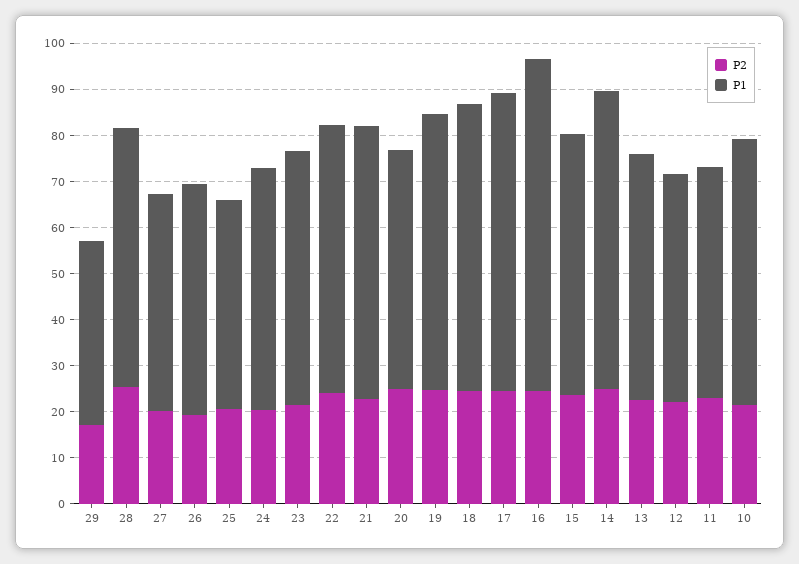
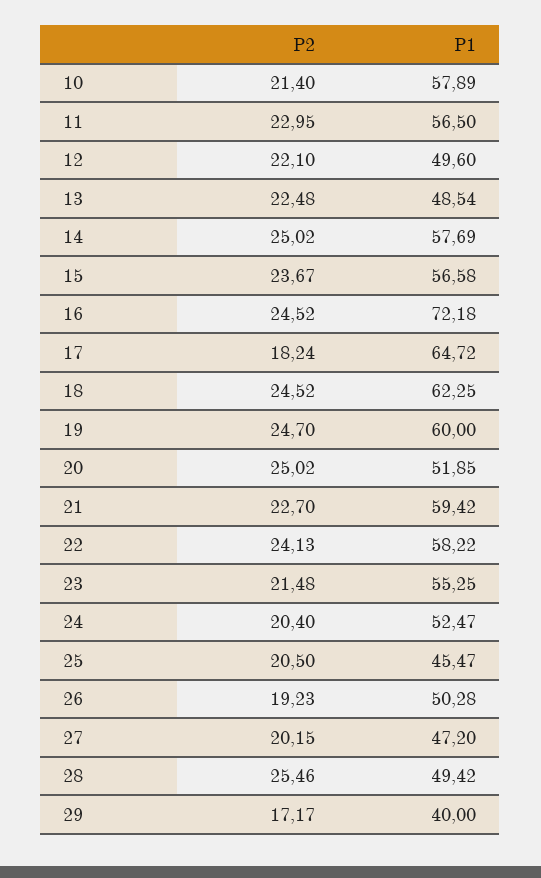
  {
    "P2": {
      "29": 17.17,
      "28": 25.46,
      "27": 20.15,
      "26": 19.23,
      "25": 20.5,
      "24": 20.4,
      "23": 21.48,
      "22": 24.13,
      "21": 22.7,
      "20": 25.02,
      "19": 24.7,
      "18": 24.52,
-     "17": 24,
+     "17": 18.24,
      "16": 24.52,
      "15": 23.67,
      "14": 25.02,
      "13": 22.48,
      "12": 22.1,
      "11": 22.95,
      "10": 21.4
    },
    "P1": {
      "29": 40,
-     "28": 56,
+     "28": 49.42,
      "27": 47.2,
      "26": 50.28,
      "25": 45.47,
      "24": 52.47,
      "23": 55.25,
      "22": 58.22,
      "21": 59.42,
      "20": 51.85,
      "19": 60,
      "18": 62.25,
      "17": 64.72,
      "16": 72.18,
      "15": 56.58,
-     "14": 64,
+     "14": 57.69,
-     "13": 54,
+     "13": 48.54,
      "12": 49.6,
-     "11": 50,
+     "11": 56.5,
      "10": 57.89
    }
  }

